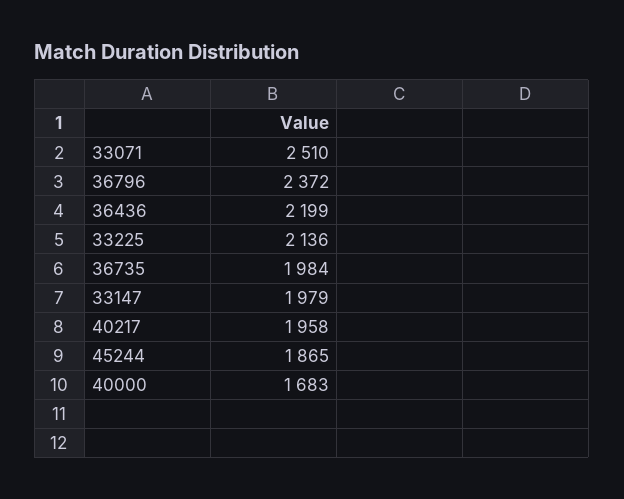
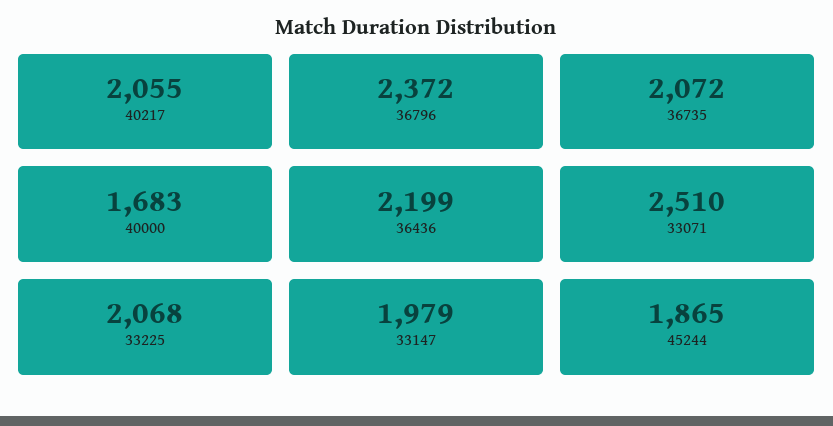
  {
    "33071": 2510,
    "36796": 2372,
    "36436": 2199,
-   "33225": 2136,
+   "33225": 2068,
-   "36735": 1984,
+   "36735": 2072,
    "33147": 1979,
-   "40217": 1958,
+   "40217": 2055,
    "45244": 1865,
    "40000": 1683
  }

